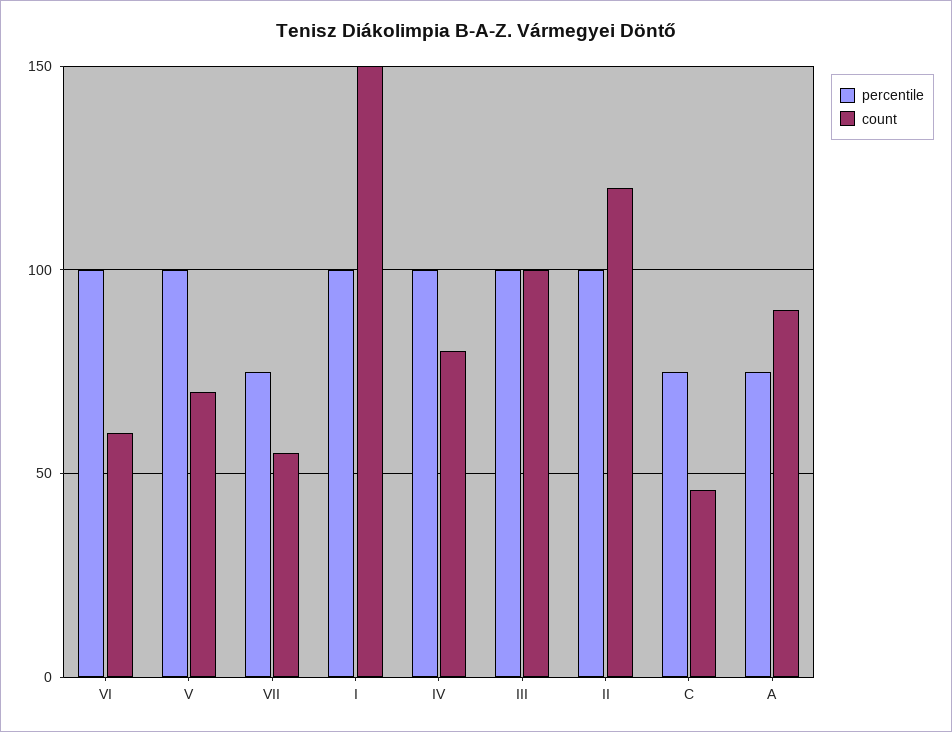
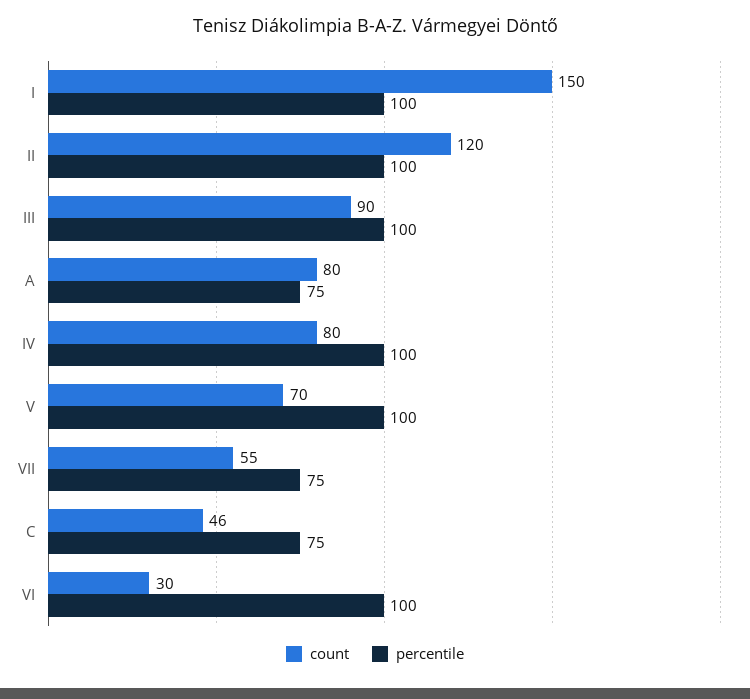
  {
    "percentile": {
      "VI": 100,
      "V": 100,
      "VII": 75,
      "I": 100,
      "IV": 100,
      "III": 100,
      "II": 100,
      "C": 75,
      "A": 75
    },
    "count": {
-     "VI": 60,
+     "VI": 30,
      "V": 70,
      "VII": 55,
      "I": 150,
      "IV": 80,
-     "III": 100,
+     "III": 90,
      "II": 120,
      "C": 46,
-     "A": 90
+     "A": 80
    }
  }

